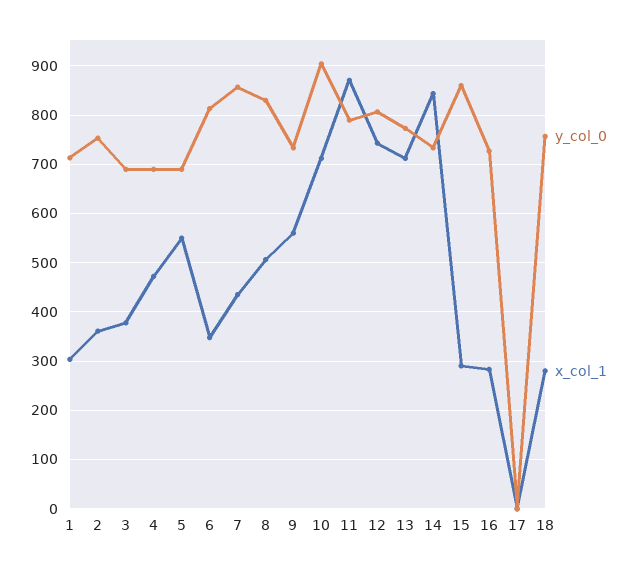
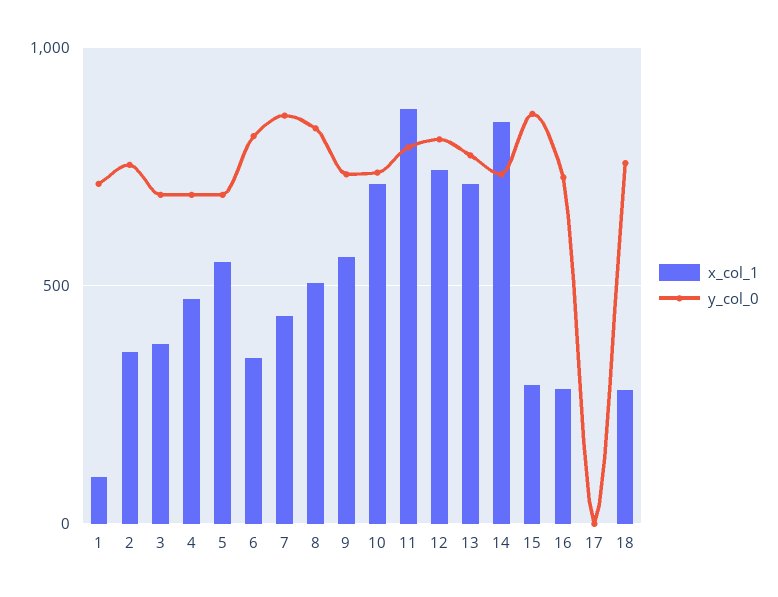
  {
    "y_col_0": {
      "1": 720,
      "2": 760,
      "3": 700,
      "4": 700,
      "5": 700,
      "6": 820,
      "7": 860,
      "8": 840,
      "9": 740,
-     "10": 900,
+     "10": 750,
      "11": 800,
      "12": 800,
      "13": 780,
      "14": 740,
      "15": 860,
      "16": 720,
      "17": 0,
      "18": 760
    },
    "x_col_1": {
-     "1": 300,
+     "1": 100,
      "2": 360,
      "3": 380,
      "4": 480,
      "5": 560,
      "6": 340,
      "7": 440,
      "8": 500,
      "9": 560,
      "10": 720,
      "11": 880,
      "12": 740,
      "13": 720,
      "14": 840,
      "15": 300,
      "16": 280,
      "17": 0,
      "18": 280
    }
  }

